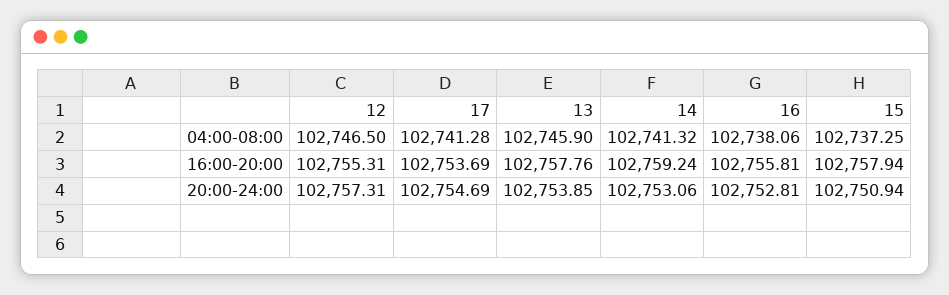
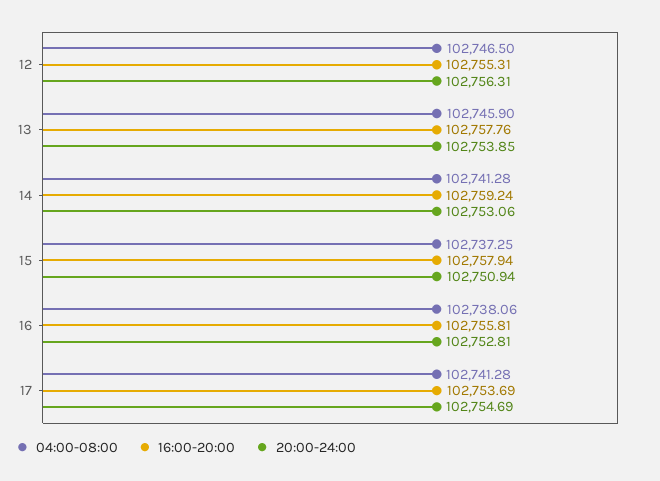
  {
    "04:00-08:00": {
      "12": 102746.5,
      "17": 102741.28,
      "13": 102745.9,
-     "14": 102741.32,
+     "14": 102741.28,
      "16": 102738.06,
      "15": 102737.25
    },
    "16:00-20:00": {
      "12": 102755.31,
      "17": 102753.69,
      "13": 102757.76,
      "14": 102759.24,
      "16": 102755.81,
      "15": 102757.94
    },
    "20:00-24:00": {
-     "12": 102757.31,
+     "12": 102756.31,
      "17": 102754.69,
      "13": 102753.85,
      "14": 102753.06,
      "16": 102752.81,
      "15": 102750.94
    }
  }

